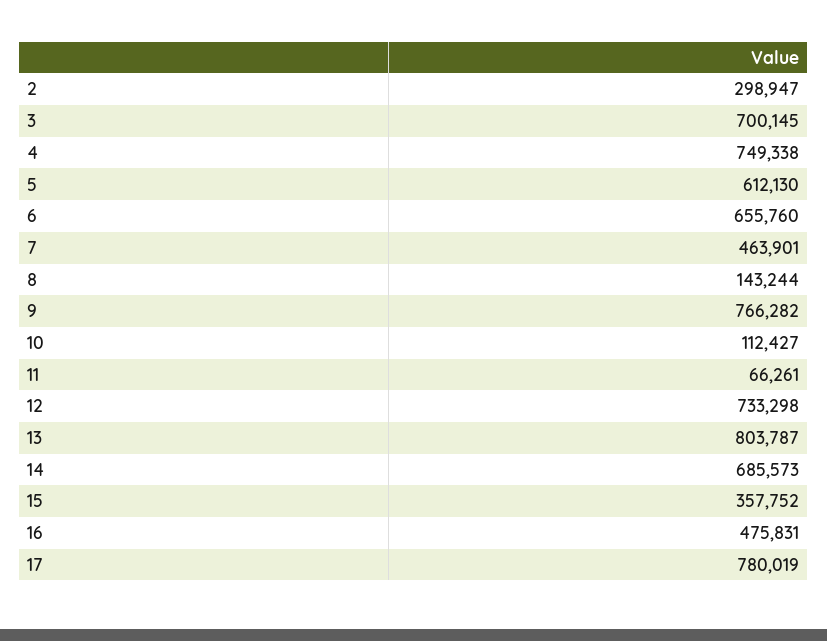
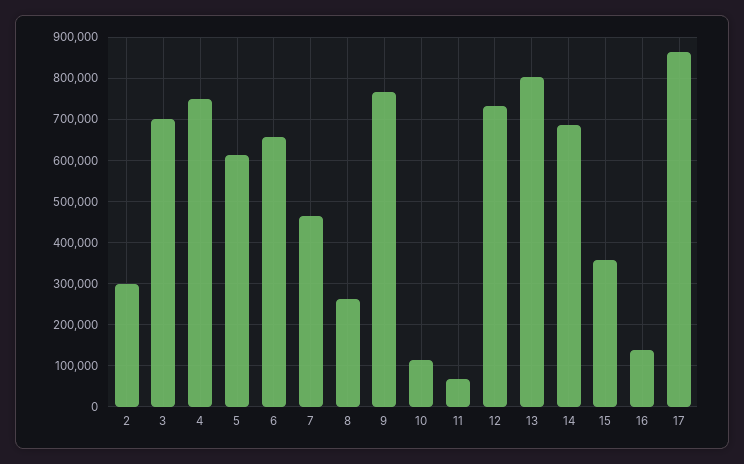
  {
    "2": 298947,
    "3": 700145,
    "4": 749338,
    "5": 612130,
    "6": 655760,
    "7": 463901,
-   "8": 143244,
+   "8": 260000,
    "9": 766282,
    "10": 112427,
    "11": 66261,
    "12": 733298,
    "13": 803787,
    "14": 685573,
    "15": 357752,
-   "16": 475831,
+   "16": 140000,
-   "17": 780019
+   "17": 860000
  }

